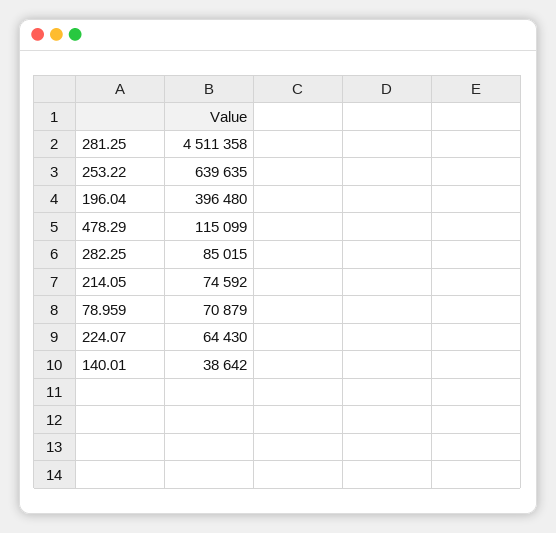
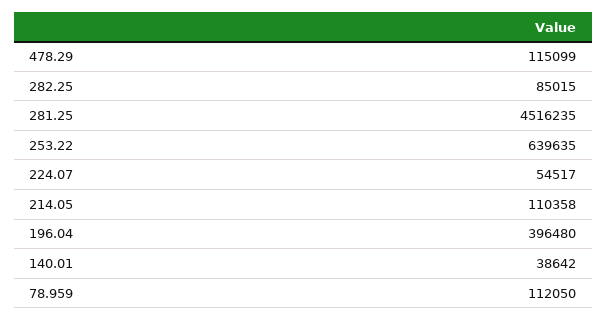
  {
-   "281.25": 4511358,
+   "281.25": 4516235,
    "253.22": 639635,
    "196.04": 396480,
    "478.29": 115099,
    "282.25": 85015,
-   "214.05": 74592,
+   "214.05": 110358,
-   "78.959": 70879,
+   "78.959": 112050,
-   "224.07": 64430,
+   "224.07": 54517,
    "140.01": 38642
  }

